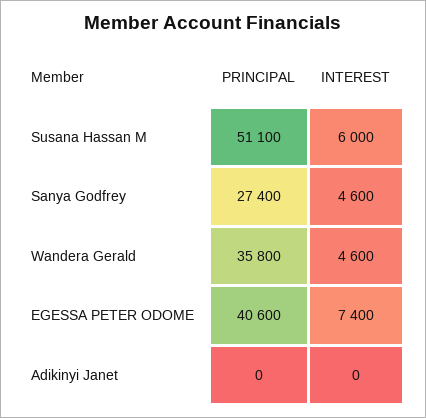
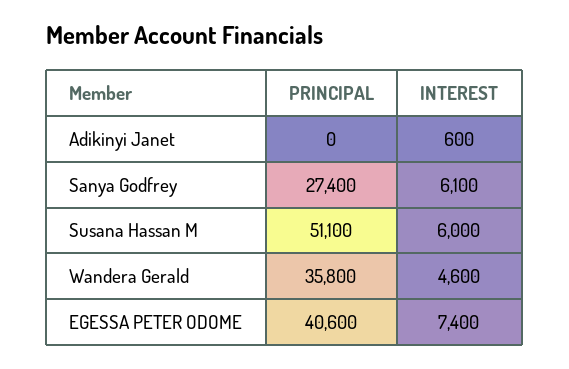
  {
    "PRINCIPAL": {
      "Susana Hassan M": 51100,
      "Sanya Godfrey": 27400,
      "Wandera Gerald": 35800,
      "EGESSA PETER ODOME": 40600,
      "Adikinyi Janet": 0
    },
    "INTEREST": {
      "Susana Hassan M": 6000,
-     "Sanya Godfrey": 4600,
+     "Sanya Godfrey": 6100,
      "Wandera Gerald": 4600,
      "EGESSA PETER ODOME": 7400,
-     "Adikinyi Janet": 0
+     "Adikinyi Janet": 600
    }
  }

